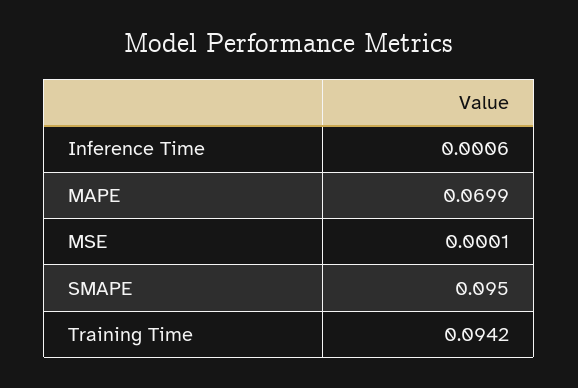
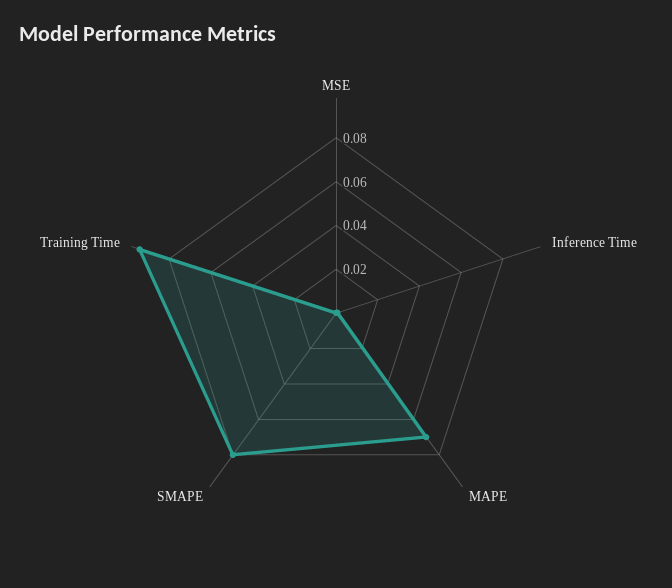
  {
    "Inference Time": 0.0006,
    "MAPE": 0.0699,
    "MSE": 0.0001,
-   "SMAPE": 0.095,
+   "SMAPE": 0.08,
    "Training Time": 0.0942
  }

